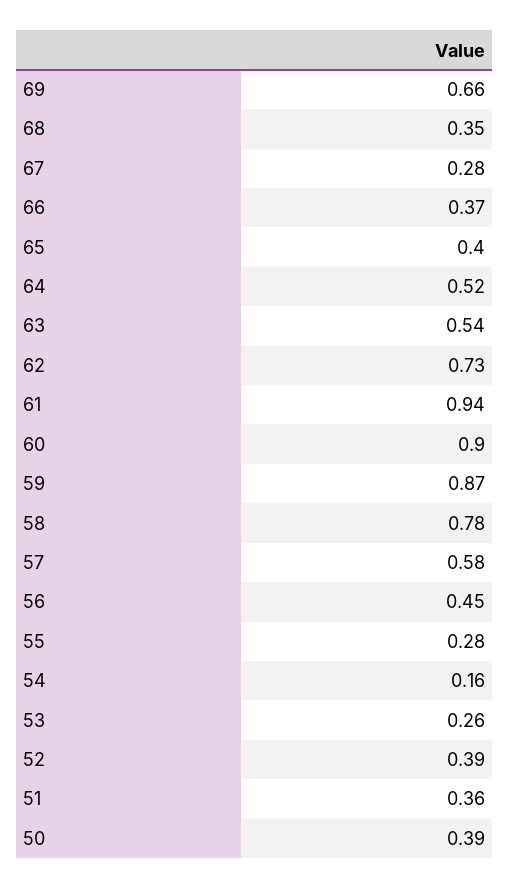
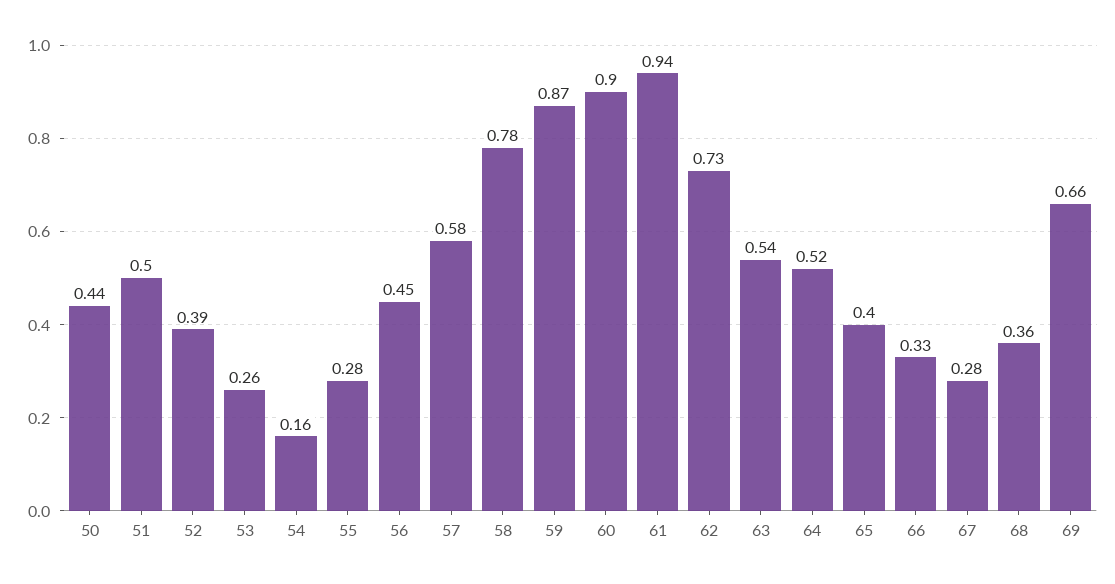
  {
    "69": 0.66,
-   "68": 0.35,
+   "68": 0.36,
    "67": 0.28,
-   "66": 0.37,
+   "66": 0.33,
    "65": 0.4,
    "64": 0.52,
    "63": 0.54,
    "62": 0.73,
    "61": 0.94,
    "60": 0.9,
    "59": 0.87,
    "58": 0.78,
    "57": 0.58,
    "56": 0.45,
    "55": 0.28,
    "54": 0.16,
    "53": 0.26,
    "52": 0.39,
-   "51": 0.36,
+   "51": 0.5,
-   "50": 0.39
+   "50": 0.44
  }

